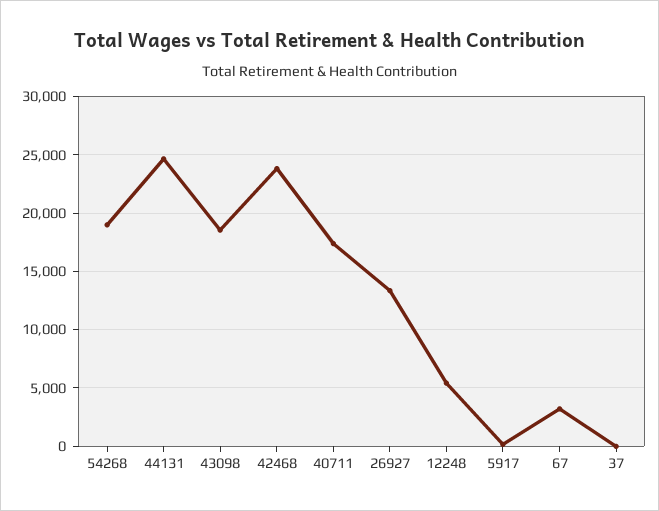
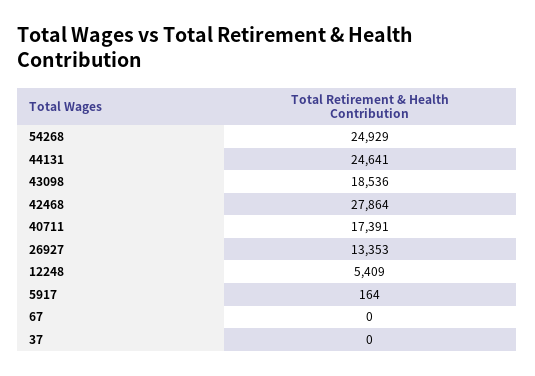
  {
-   "54268": 19000,
+   "54268": 24929,
    "44131": 24641,
    "43098": 18536,
-   "42468": 24000,
+   "42468": 27864,
    "40711": 17391,
    "26927": 13353,
    "12248": 5409,
    "5917": 164,
-   "67": 3000,
+   "67": 0,
    "37": 0
  }

